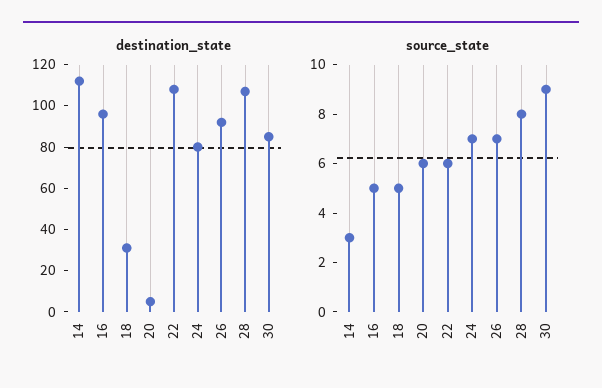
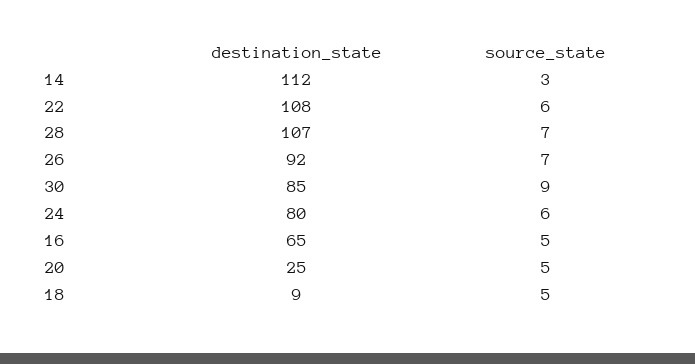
  {
    "destination_state": {
      "14": 112,
-     "16": 95,
+     "16": 65,
-     "18": 30,
+     "18": 9,
-     "20": 5,
+     "20": 25,
      "22": 108,
      "24": 80,
      "26": 92,
      "28": 107,
      "30": 85
    },
    "source_state": {
      "14": 3,
      "16": 5,
      "18": 5,
-     "20": 6,
+     "20": 5,
      "22": 6,
-     "24": 7,
+     "24": 6,
      "26": 7,
-     "28": 8,
+     "28": 7,
      "30": 9
    }
  }

